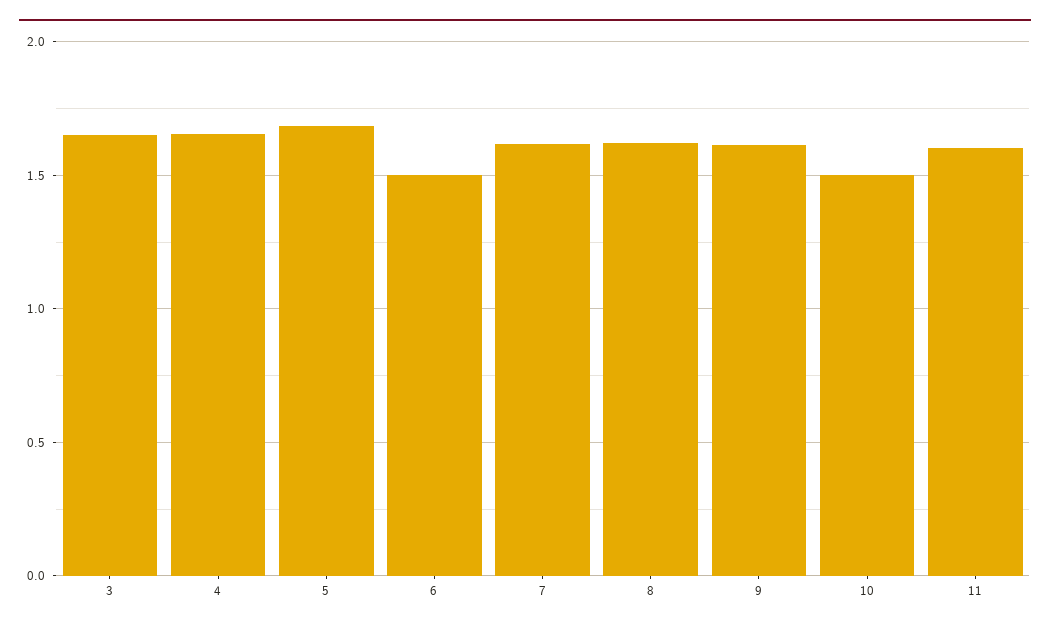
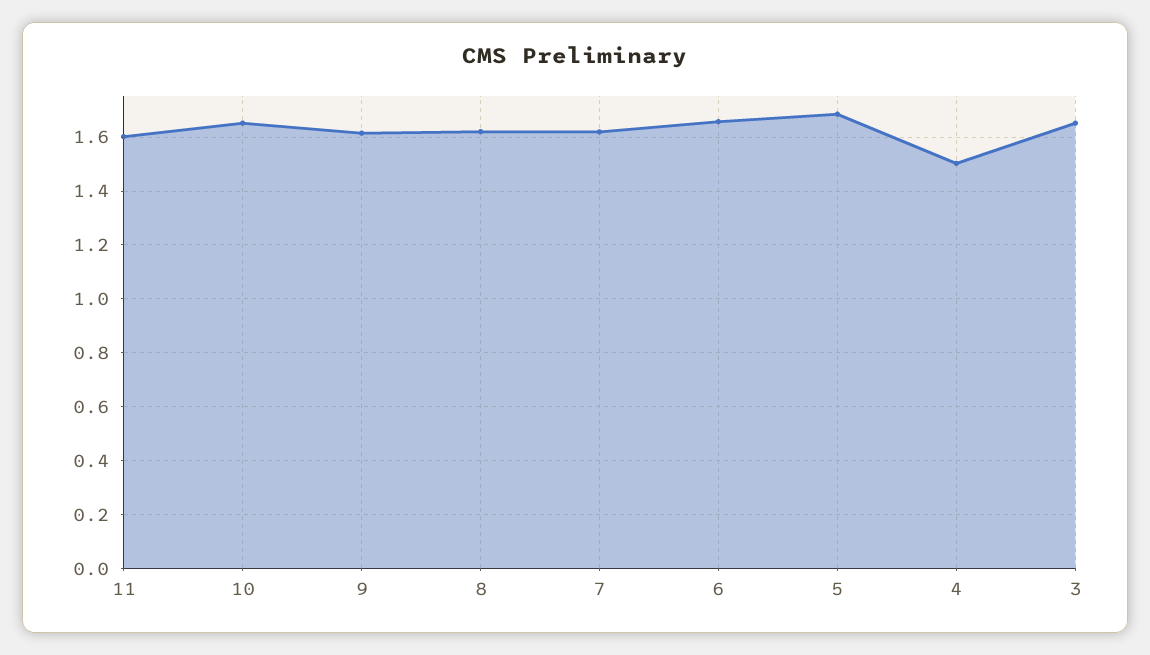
  {
    "3": 1.65,
-   "4": 1.65,
+   "4": 1.5,
    "5": 1.675,
-   "6": 1.5,
+   "6": 1.65,
    "7": 1.625,
    "8": 1.625,
    "9": 1.625,
-   "10": 1.5,
+   "10": 1.65,
    "11": 1.6
  }

